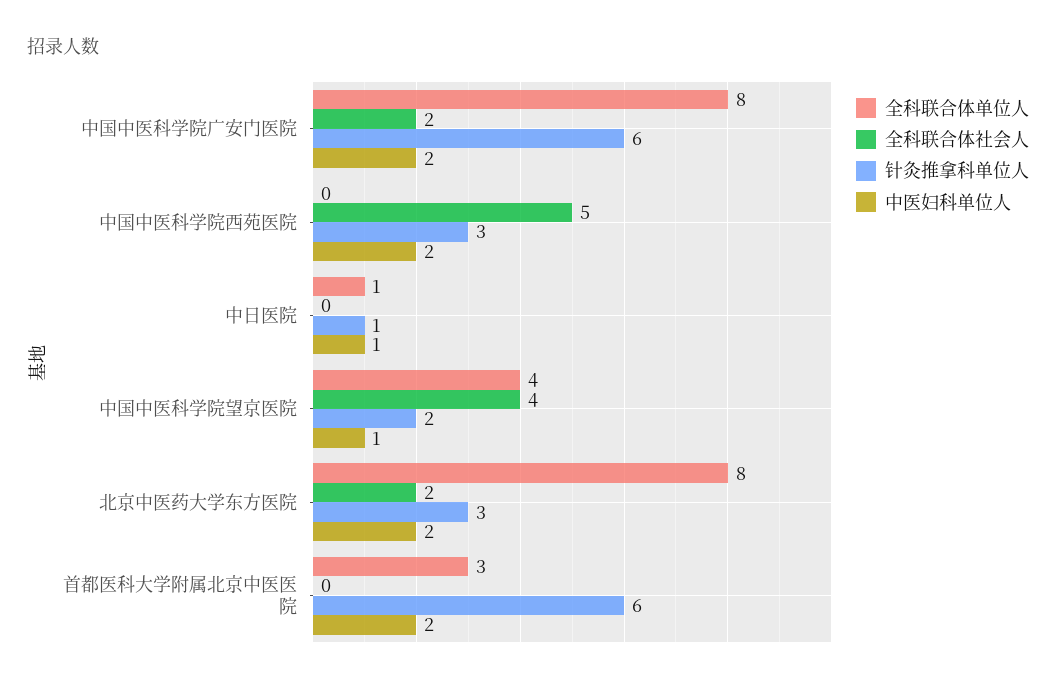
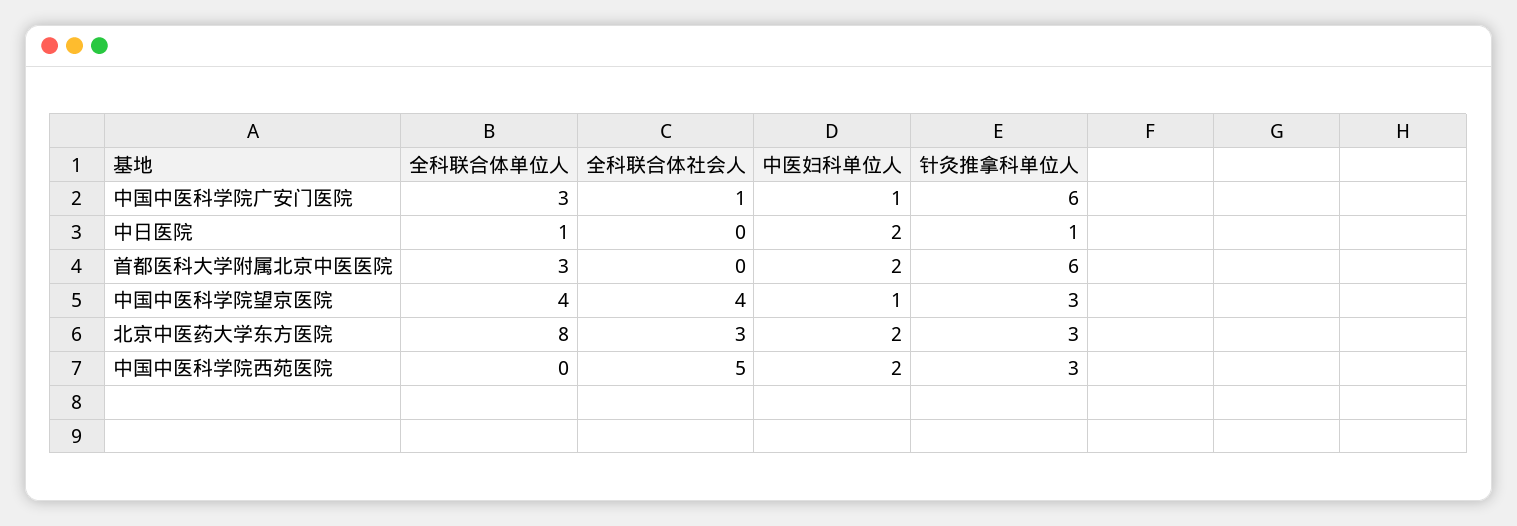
  {
    "全科联合体单位人": {
-     "中国中医科学院广安门医院": 8,
+     "中国中医科学院广安门医院": 3,
      "中国中医科学院西苑医院": 0,
      "中日医院": 1,
      "中国中医科学院望京医院": 4,
      "北京中医药大学东方医院": 8,
      "首都医科大学附属北京中医医院": 3
    },
    "全科联合体社会人": {
-     "中国中医科学院广安门医院": 2,
+     "中国中医科学院广安门医院": 1,
      "中国中医科学院西苑医院": 5,
      "中日医院": 0,
      "中国中医科学院望京医院": 4,
-     "北京中医药大学东方医院": 2,
+     "北京中医药大学东方医院": 3,
      "首都医科大学附属北京中医医院": 0
    },
    "针灸推拿科单位人": {
      "中国中医科学院广安门医院": 6,
      "中国中医科学院西苑医院": 3,
      "中日医院": 1,
-     "中国中医科学院望京医院": 2,
+     "中国中医科学院望京医院": 3,
      "北京中医药大学东方医院": 3,
      "首都医科大学附属北京中医医院": 6
    },
    "中医妇科单位人": {
-     "中国中医科学院广安门医院": 2,
+     "中国中医科学院广安门医院": 1,
      "中国中医科学院西苑医院": 2,
-     "中日医院": 1,
+     "中日医院": 2,
      "中国中医科学院望京医院": 1,
      "北京中医药大学东方医院": 2,
      "首都医科大学附属北京中医医院": 2
    }
  }

